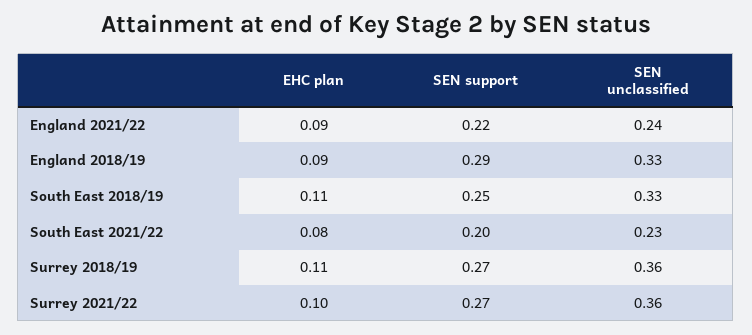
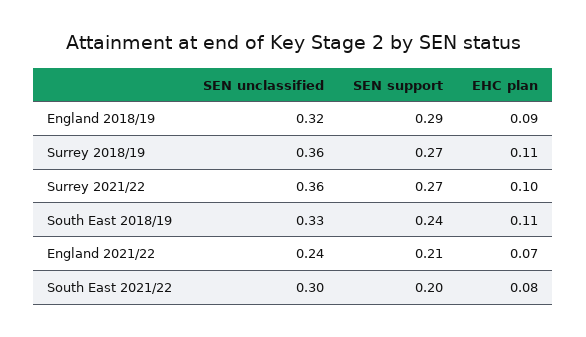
  {
    "EHC plan": {
-     "England 2021/22": 0.09,
+     "England 2021/22": 0.07,
      "England 2018/19": 0.09,
      "South East 2018/19": 0.11,
      "South East 2021/22": 0.08,
      "Surrey 2018/19": 0.11,
      "Surrey 2021/22": 0.1
    },
    "SEN support": {
-     "England 2021/22": 0.22,
+     "England 2021/22": 0.21,
      "England 2018/19": 0.29,
-     "South East 2018/19": 0.25,
+     "South East 2018/19": 0.24,
      "South East 2021/22": 0.2,
      "Surrey 2018/19": 0.27,
      "Surrey 2021/22": 0.27
    },
    "SEN unclassified": {
      "England 2021/22": 0.24,
-     "England 2018/19": 0.33,
+     "England 2018/19": 0.32,
      "South East 2018/19": 0.33,
-     "South East 2021/22": 0.23,
+     "South East 2021/22": 0.3,
      "Surrey 2018/19": 0.36,
      "Surrey 2021/22": 0.36
    }
  }

